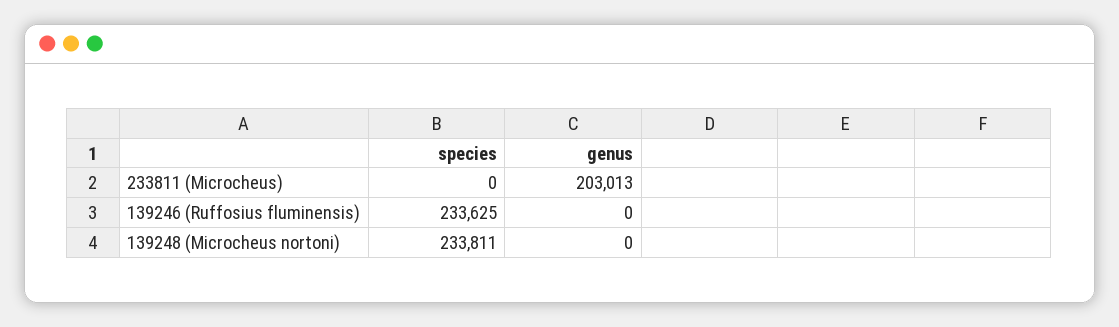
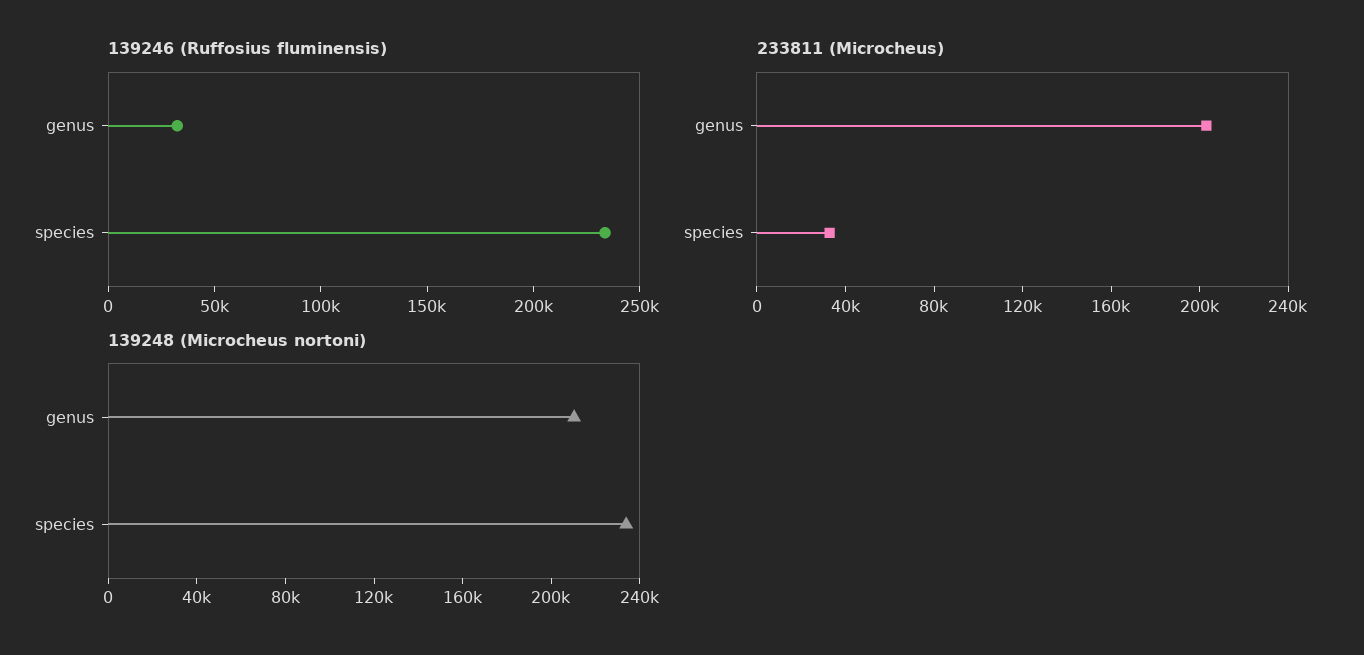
  {
    "233811 (Microcheus)": {
-     "species": 0,
+     "species": 30000,
      "genus": 203013
    },
    "139246 (Ruffosius fluminensis)": {
      "species": 233625,
-     "genus": 0
+     "genus": 30000
    },
    "139248 (Microcheus nortoni)": {
      "species": 233811,
-     "genus": 0
+     "genus": 210000
    }
  }

